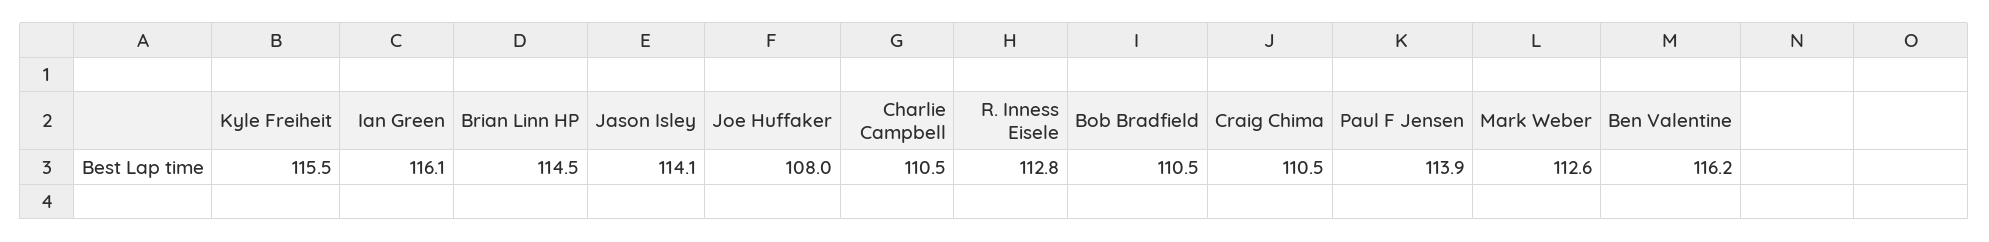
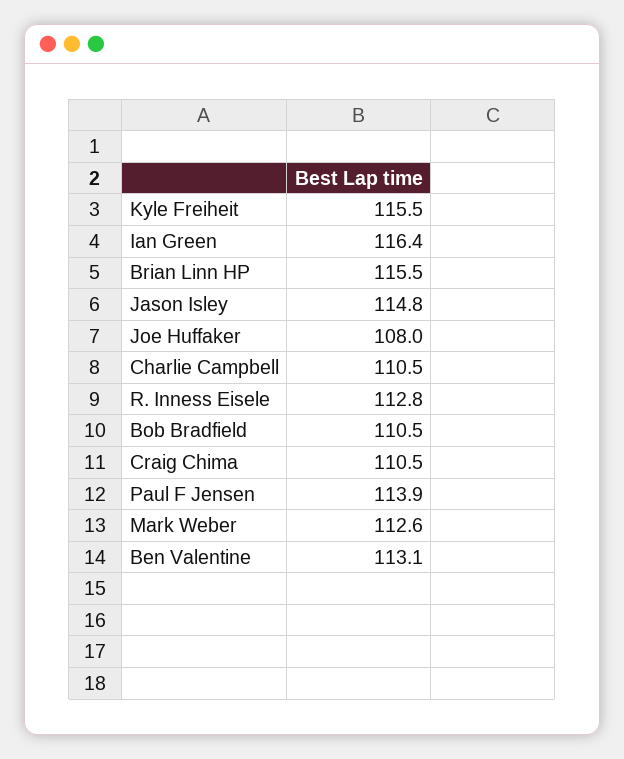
  {
    "Kyle Freiheit": 115.5,
-   "Ian Green": 116.1,
+   "Ian Green": 116.4,
-   "Brian Linn HP": 114.5,
+   "Brian Linn HP": 115.5,
-   "Jason Isley": 114.1,
+   "Jason Isley": 114.8,
    "Joe Huffaker": 108,
    "Charlie Campbell": 110.5,
    "R. Inness Eisele": 112.8,
    "Bob Bradfield": 110.5,
    "Craig Chima": 110.5,
    "Paul F Jensen": 113.9,
    "Mark Weber": 112.6,
-   "Ben Valentine": 116.2
+   "Ben Valentine": 113.1
  }

